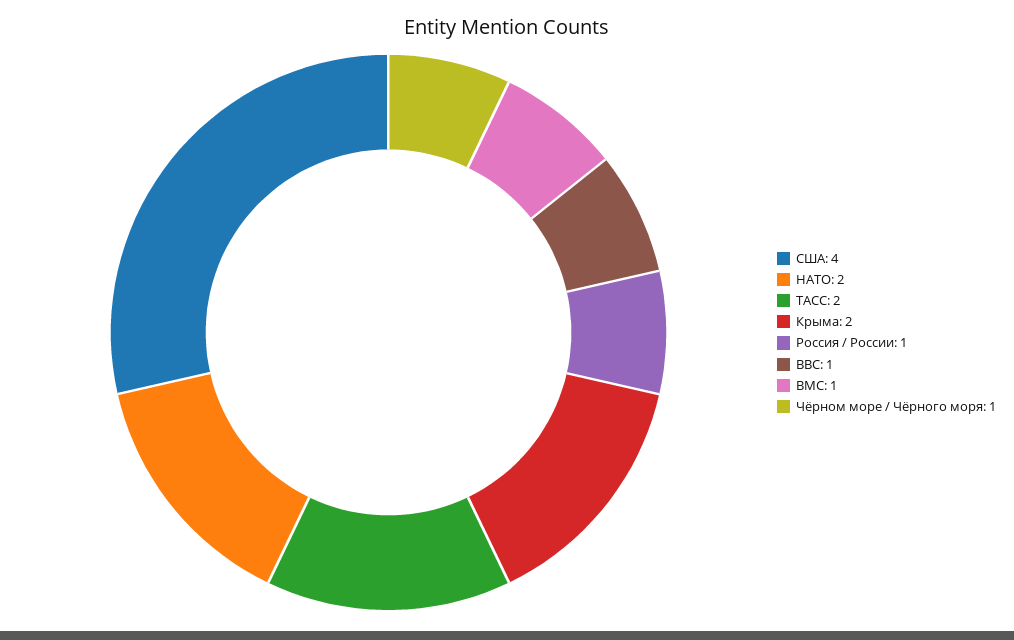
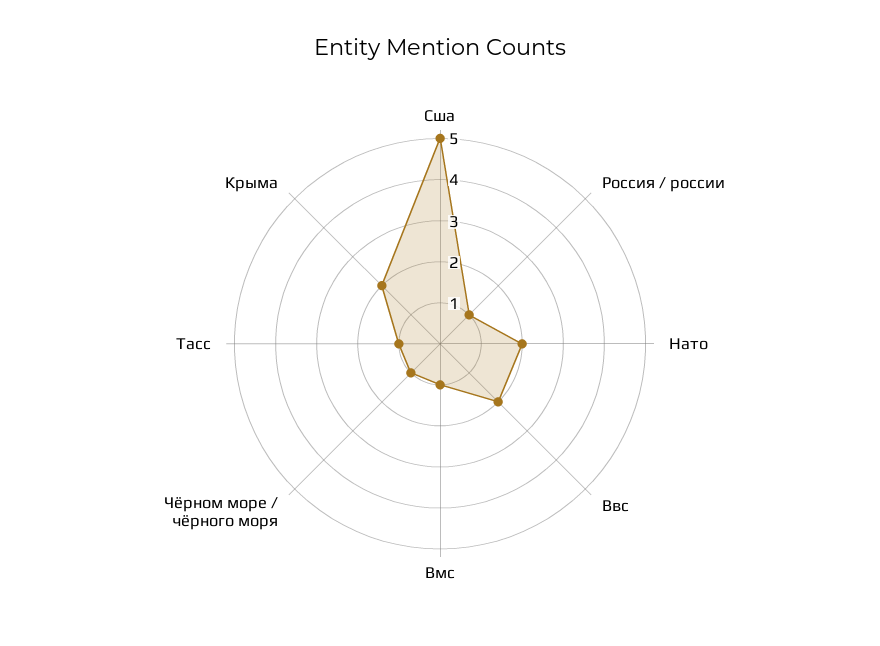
  {
-   "США": 4,
+   "США": 5,
    "НАТО": 2,
-   "ТАСС": 2,
+   "ТАСС": 1,
    "Крыма": 2,
    "Россия / России": 1,
-   "ВВС": 1,
+   "ВВС": 2,
    "ВМС": 1,
    "Чёрном море / Чёрного моря": 1
  }

